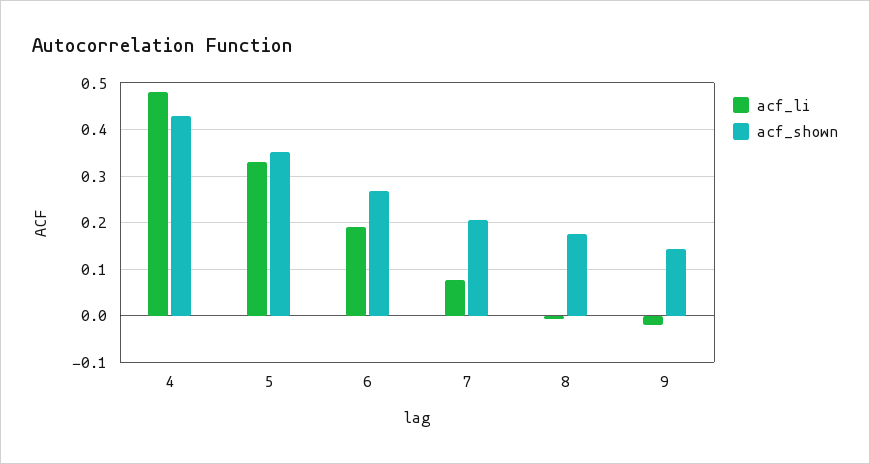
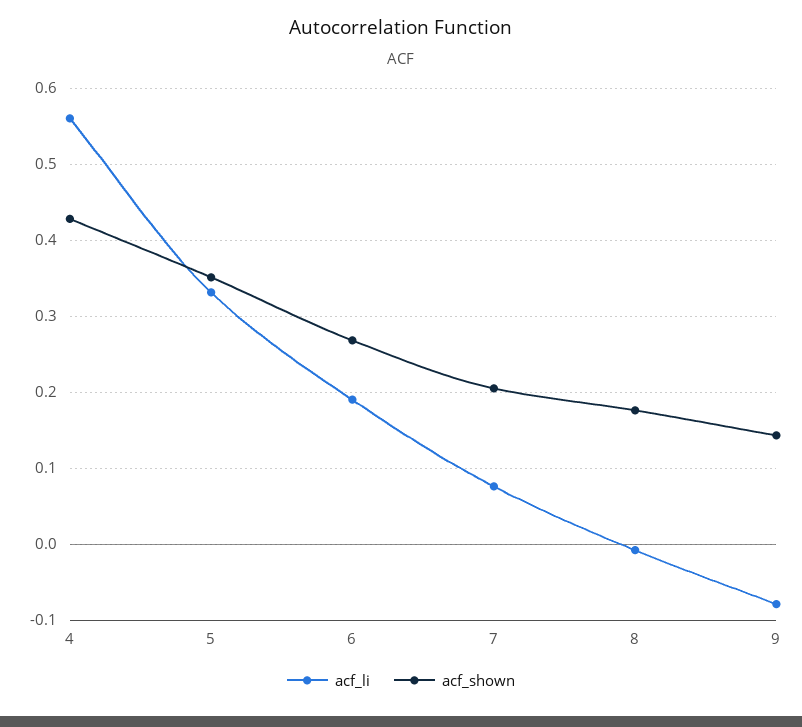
  {
    "acf_li": {
-     "4": 0.48,
+     "4": 0.56,
      "5": 0.33,
      "6": 0.19,
      "7": 0.08,
      "8": -0.01,
-     "9": -0.02
+     "9": -0.08
    },
    "acf_shown": {
      "4": 0.43,
      "5": 0.35,
      "6": 0.27,
      "7": 0.21,
      "8": 0.18,
      "9": 0.14
    }
  }

